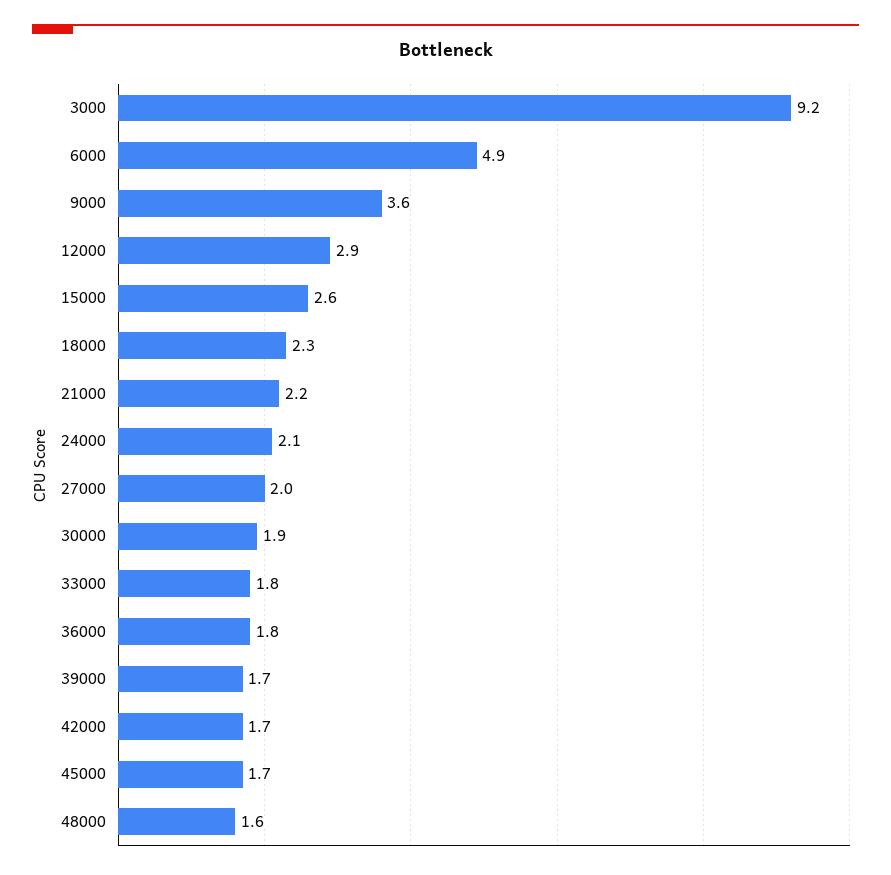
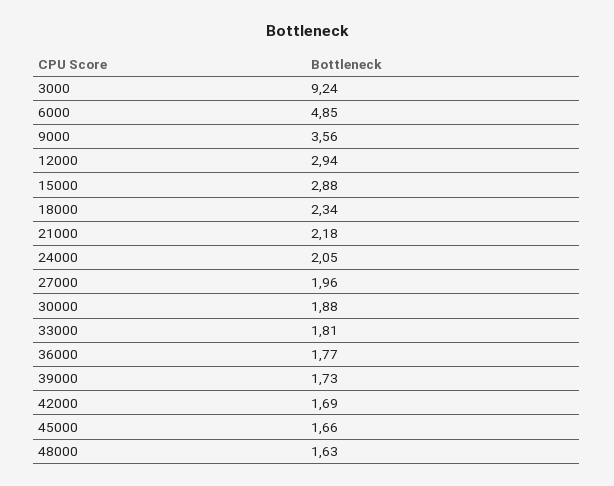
  {
    "3000": 9.24,
    "6000": 4.85,
    "9000": 3.56,
    "12000": 2.94,
-   "15000": 2.6,
+   "15000": 2.88,
    "18000": 2.34,
    "21000": 2.18,
    "24000": 2.05,
    "27000": 1.96,
    "30000": 1.88,
    "33000": 1.81,
    "36000": 1.77,
    "39000": 1.73,
    "42000": 1.69,
    "45000": 1.66,
    "48000": 1.63
  }

